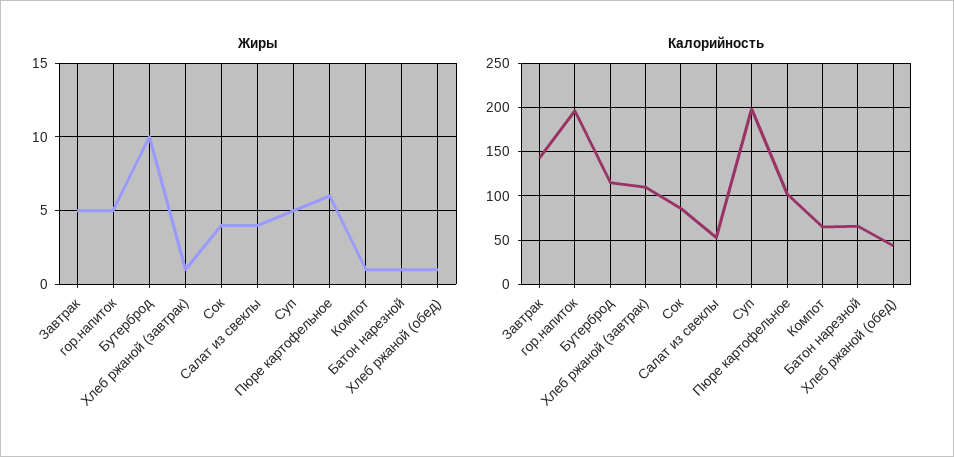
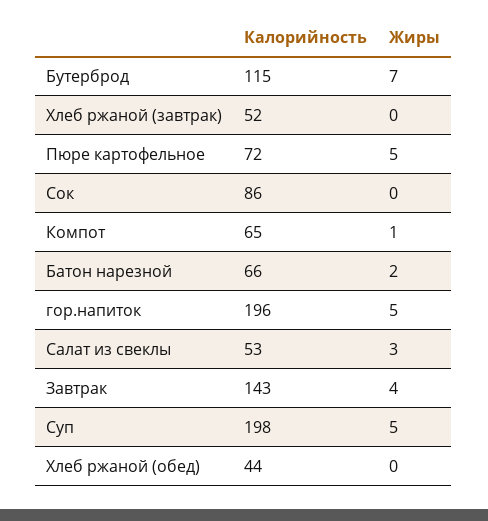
  {
    "Жиры": {
-     "Завтрак": 5,
+     "Завтрак": 4,
      "гор.напиток": 5,
-     "Бутерброд": 10,
+     "Бутерброд": 7,
-     "Хлеб ржаной (завтрак)": 1,
+     "Хлеб ржаной (завтрак)": 0,
-     "Сок": 4,
+     "Сок": 0,
-     "Салат из свеклы": 4,
+     "Салат из свеклы": 3,
      "Суп": 5,
-     "Пюре картофельное": 6,
+     "Пюре картофельное": 5,
      "Компот": 1,
-     "Батон нарезной": 1,
+     "Батон нарезной": 2,
-     "Хлеб ржаной (обед)": 1
+     "Хлеб ржаной (обед)": 0
    },
    "Калорийность": {
      "Завтрак": 143,
      "гор.напиток": 196,
      "Бутерброд": 115,
-     "Хлеб ржаной (завтрак)": 110,
+     "Хлеб ржаной (завтрак)": 52,
      "Сок": 86,
      "Салат из свеклы": 53,
      "Суп": 198,
-     "Пюре картофельное": 100,
+     "Пюре картофельное": 72,
      "Компот": 65,
      "Батон нарезной": 66,
      "Хлеб ржаной (обед)": 44
    }
  }

